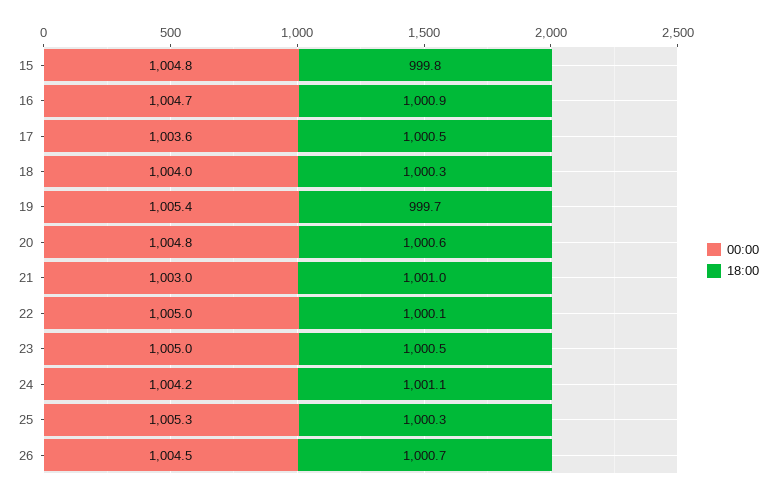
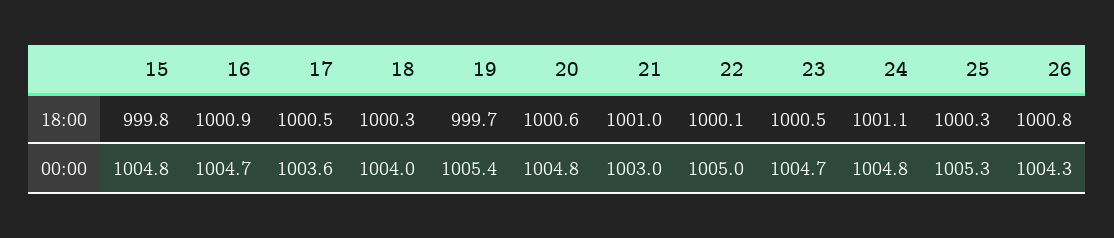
  {
    "00:00": {
      "15": 1004.8,
      "16": 1004.7,
      "17": 1003.6,
      "18": 1004,
      "19": 1005.4,
      "20": 1004.8,
      "21": 1003,
      "22": 1005,
-     "23": 1005,
+     "23": 1004.7,
-     "24": 1004.2,
+     "24": 1004.8,
      "25": 1005.3,
-     "26": 1004.5
+     "26": 1004.3
    },
    "18:00": {
      "15": 999.8,
      "16": 1000.9,
      "17": 1000.5,
      "18": 1000.3,
      "19": 999.7,
      "20": 1000.6,
      "21": 1001,
      "22": 1000.1,
      "23": 1000.5,
      "24": 1001.1,
      "25": 1000.3,
-     "26": 1000.7
+     "26": 1000.8
    }
  }

